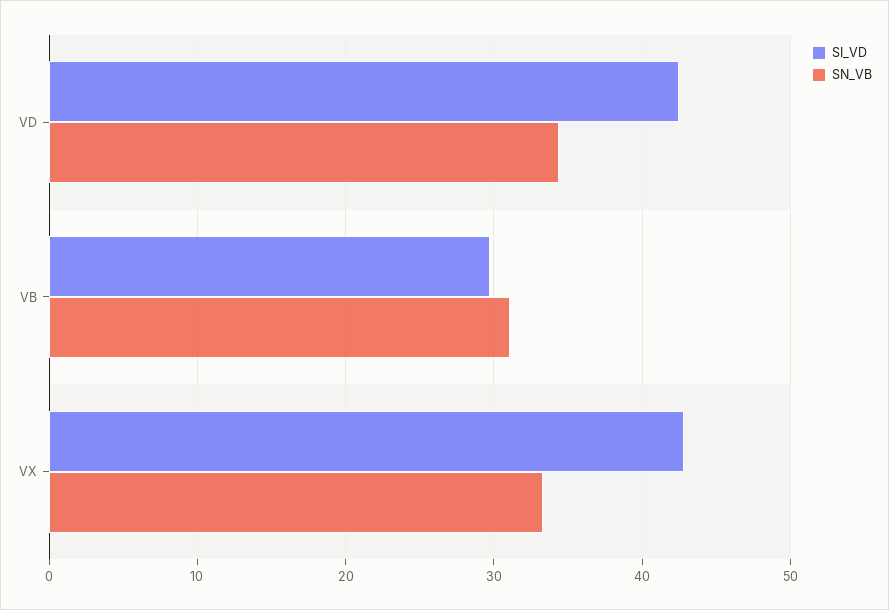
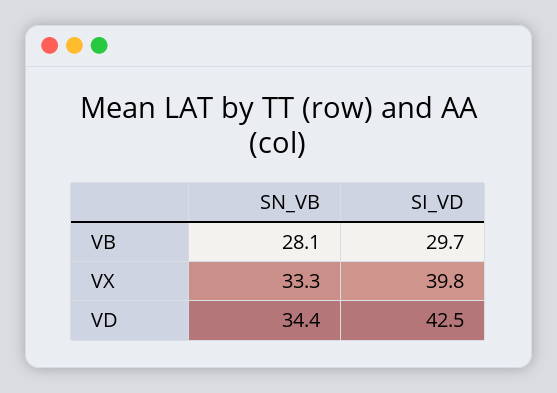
  {
    "SI_VD": {
      "VD": 42.5,
      "VB": 29.7,
-     "VX": 43
+     "VX": 39.8
    },
    "SN_VB": {
      "VD": 34.4,
-     "VB": 31,
+     "VB": 28.1,
      "VX": 33.3
    }
  }

